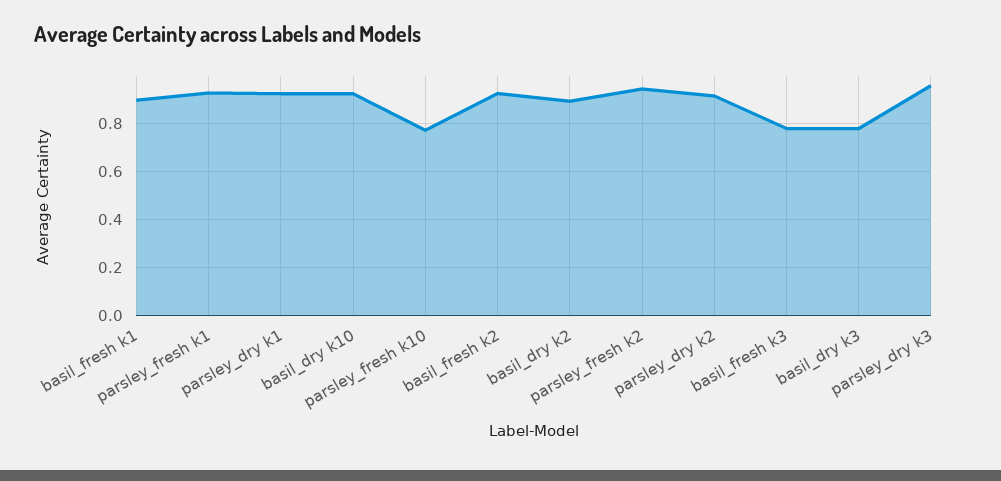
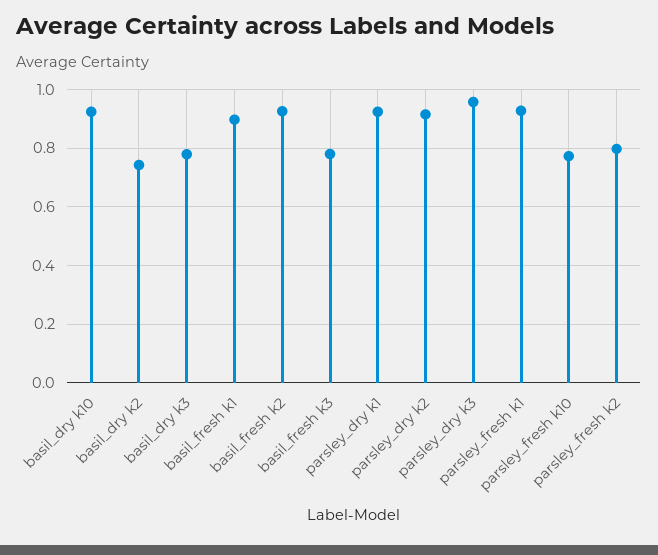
  {
    "basil_fresh k1": 0.9,
    "parsley_fresh k1": 0.925,
    "parsley_dry k1": 0.925,
    "basil_dry k10": 0.925,
    "parsley_fresh k10": 0.775,
    "basil_fresh k2": 0.925,
-   "basil_dry k2": 0.9,
+   "basil_dry k2": 0.75,
-   "parsley_fresh k2": 0.95,
+   "parsley_fresh k2": 0.8,
    "parsley_dry k2": 0.925,
    "basil_fresh k3": 0.775,
    "basil_dry k3": 0.775,
    "parsley_dry k3": 0.95
  }

